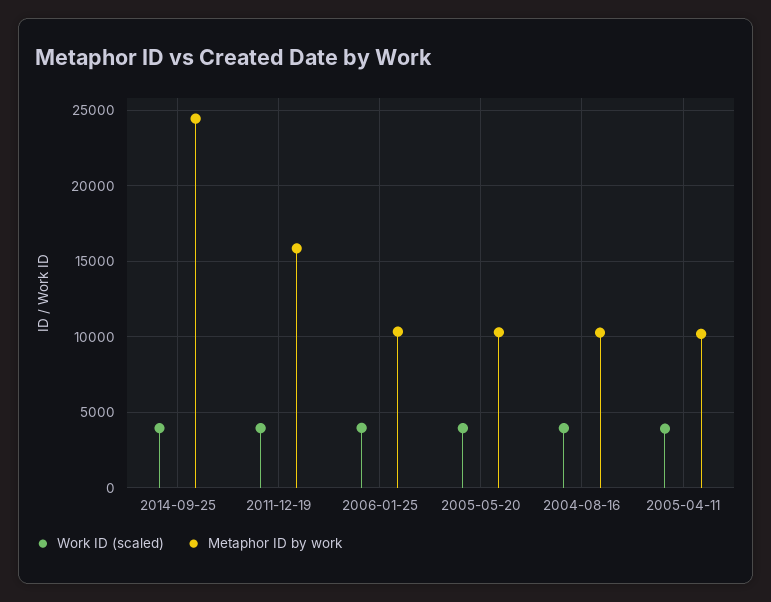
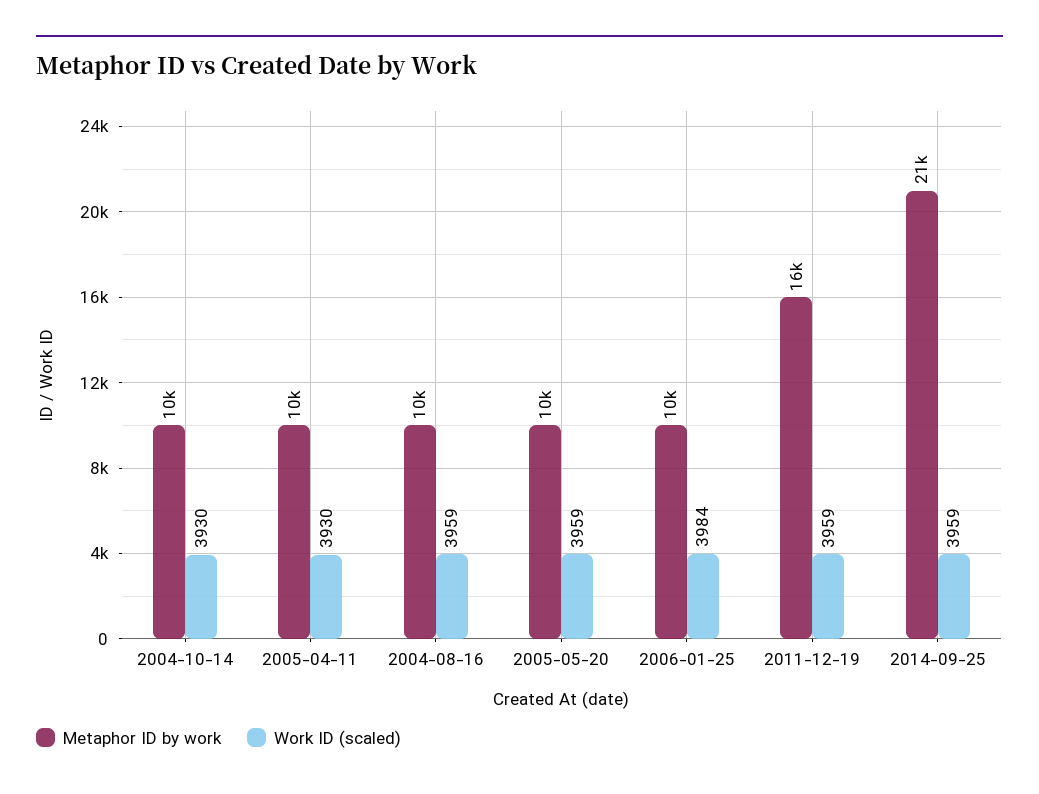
  {
    "Work ID (scaled)": {
      "2014-09-25": 3959,
      "2011-12-19": 3959,
      "2006-01-25": 3984,
      "2005-05-20": 3959,
      "2004-08-16": 3959,
-     "2005-04-11": 3930
+     "2005-04-11": 3930,
+     "2004-10-14": 3930
    },
    "Metaphor ID by work": {
-     "2014-09-25": 24500,
+     "2014-09-25": 21000,
      "2011-12-19": 16000,
      "2006-01-25": 10000,
      "2005-05-20": 10000,
      "2004-08-16": 10000,
-     "2005-04-11": 10000
+     "2005-04-11": 10000,
+     "2004-10-14": 10000
    }
  }

